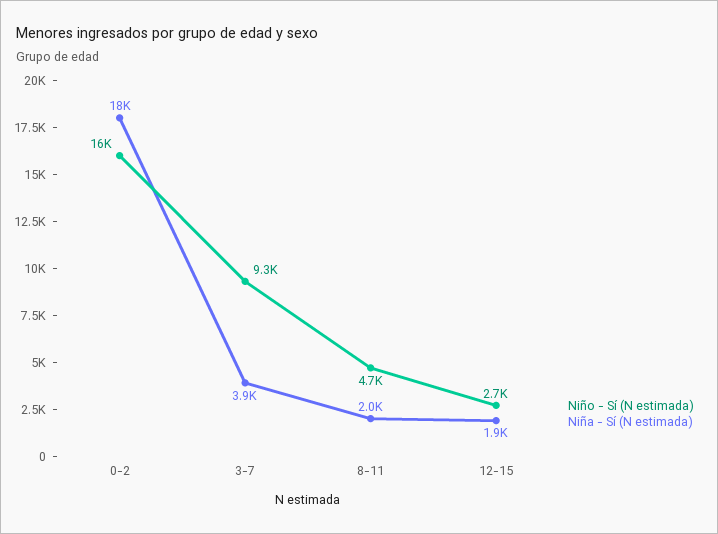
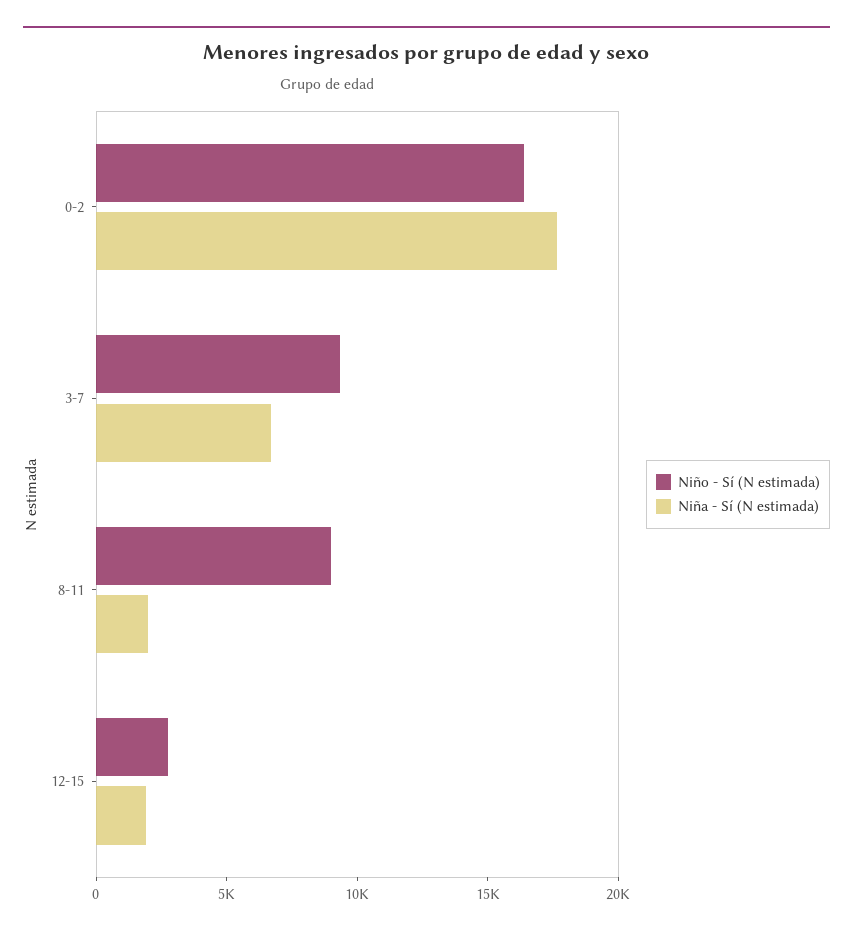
  {
    "Niño - Sí (N estimada)": {
      "0-2": 16000,
      "3-7": 9300,
-     "8-11": 4700,
+     "8-11": 9000,
      "12-15": 2700
    },
    "Niña - Sí (N estimada)": {
      "0-2": 18000,
-     "3-7": 3900,
+     "3-7": 7000,
      "8-11": 2000,
      "12-15": 1900
    }
  }

